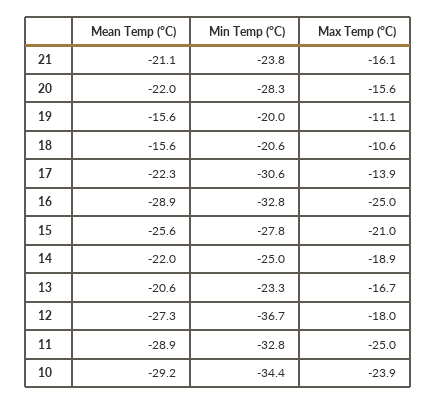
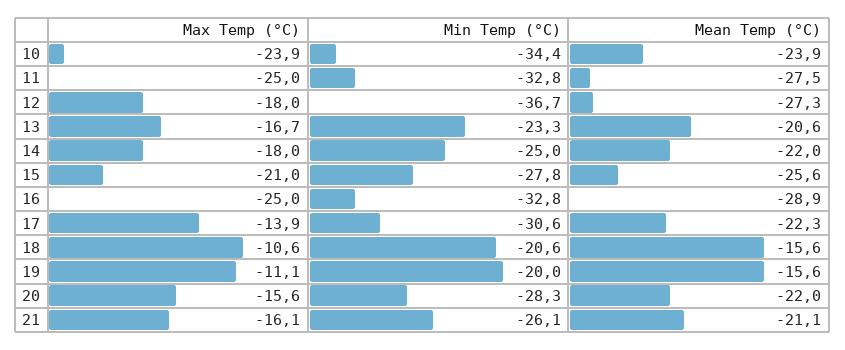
  {
    "Mean Temp (°C)": {
      "21": -21.1,
      "20": -22,
      "19": -15.6,
      "18": -15.6,
      "17": -22.3,
      "16": -28.9,
      "15": -25.6,
      "14": -22,
      "13": -20.6,
      "12": -27.3,
-     "11": -28.9,
+     "11": -27.5,
-     "10": -29.2
+     "10": -23.9
    },
    "Min Temp (°C)": {
-     "21": -23.8,
+     "21": -26.1,
      "20": -28.3,
      "19": -20,
      "18": -20.6,
      "17": -30.6,
      "16": -32.8,
      "15": -27.8,
      "14": -25,
      "13": -23.3,
      "12": -36.7,
      "11": -32.8,
      "10": -34.4
    },
    "Max Temp (°C)": {
      "21": -16.1,
      "20": -15.6,
      "19": -11.1,
      "18": -10.6,
      "17": -13.9,
      "16": -25,
      "15": -21,
-     "14": -18.9,
+     "14": -18,
      "13": -16.7,
      "12": -18,
      "11": -25,
      "10": -23.9
    }
  }

